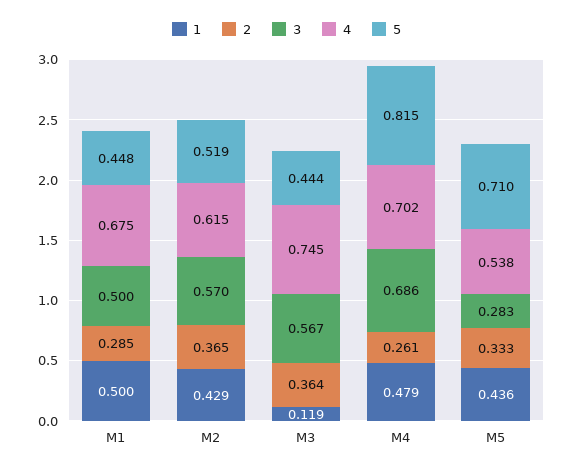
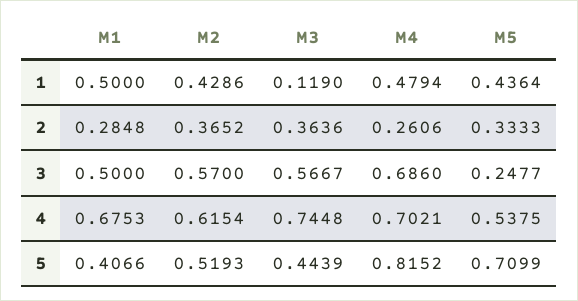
  {
    "1": {
      "M1": 0.5,
      "M2": 0.4286,
      "M3": 0.119,
      "M4": 0.4794,
      "M5": 0.4364
    },
    "2": {
      "M1": 0.2848,
      "M2": 0.3652,
      "M3": 0.3636,
      "M4": 0.2606,
      "M5": 0.3333
    },
    "3": {
      "M1": 0.5,
      "M2": 0.57,
      "M3": 0.5667,
      "M4": 0.686,
-     "M5": 0.283
+     "M5": 0.2477
    },
    "4": {
      "M1": 0.6753,
      "M2": 0.6154,
      "M3": 0.7448,
      "M4": 0.7021,
      "M5": 0.5375
    },
    "5": {
-     "M1": 0.448,
+     "M1": 0.4066,
      "M2": 0.5193,
      "M3": 0.4439,
      "M4": 0.8152,
      "M5": 0.7099
    }
  }

